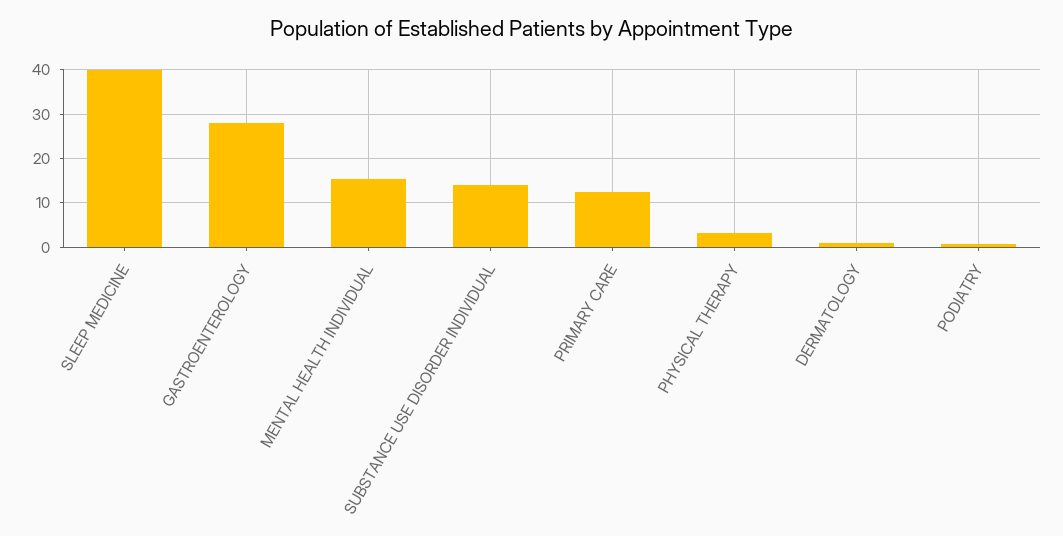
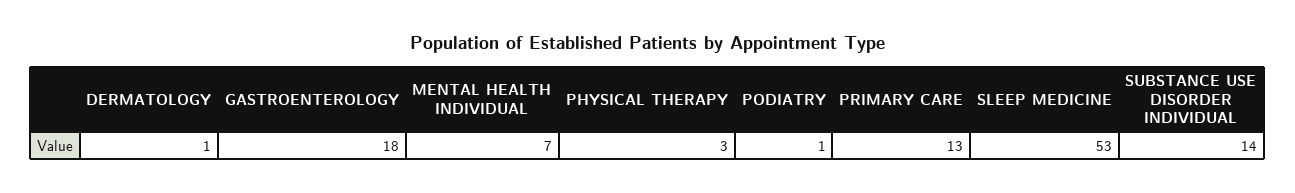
  {
-   "SLEEP MEDICINE": 40,
+   "SLEEP MEDICINE": 53,
-   "GASTROENTEROLOGY": 28,
+   "GASTROENTEROLOGY": 18,
-   "MENTAL HEALTH INDIVIDUAL": 16,
+   "MENTAL HEALTH INDIVIDUAL": 7,
    "SUBSTANCE USE DISORDER INDIVIDUAL": 14,
    "PRIMARY CARE": 13,
    "PHYSICAL THERAPY": 3,
    "DERMATOLOGY": 1,
    "PODIATRY": 1
  }

